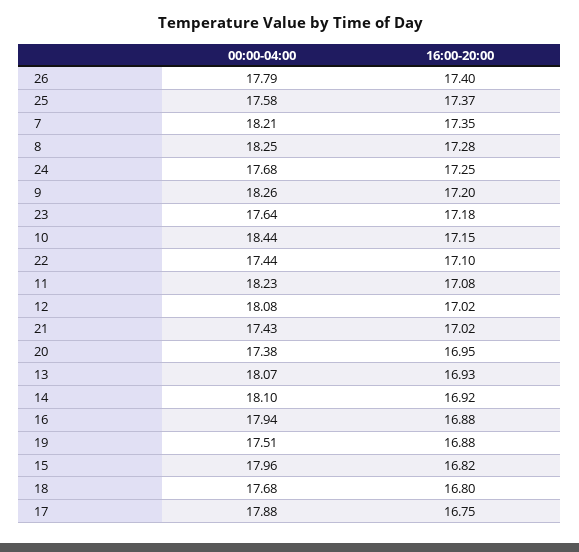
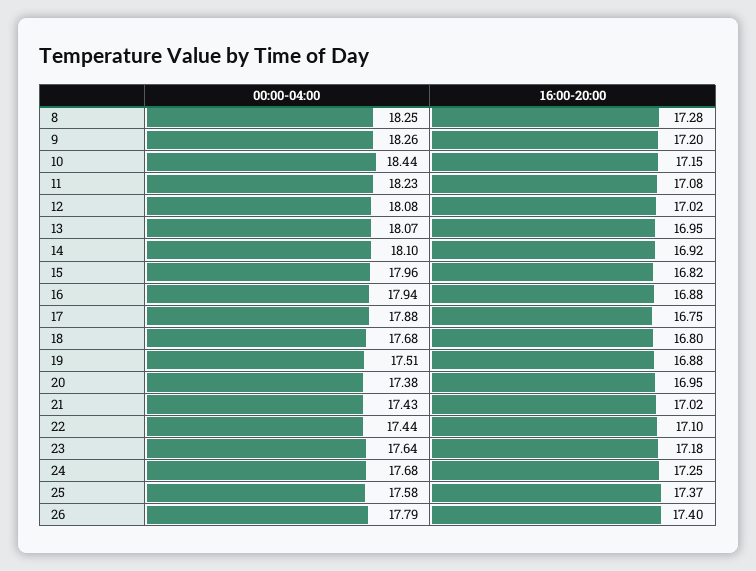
  {
    "00:00-04:00": {
      "26": 17.79,
      "25": 17.58,
-     "7": 18.21,
      "8": 18.25,
      "24": 17.68,
      "9": 18.26,
      "23": 17.64,
      "10": 18.44,
      "22": 17.44,
      "11": 18.23,
      "12": 18.08,
      "21": 17.43,
      "20": 17.38,
      "13": 18.07,
      "14": 18.1,
      "16": 17.94,
      "19": 17.51,
      "15": 17.96,
      "18": 17.68,
      "17": 17.88
    },
    "16:00-20:00": {
      "26": 17.4,
      "25": 17.37,
-     "7": 17.35,
      "8": 17.28,
      "24": 17.25,
      "9": 17.2,
      "23": 17.18,
      "10": 17.15,
      "22": 17.1,
      "11": 17.08,
      "12": 17.02,
      "21": 17.02,
      "20": 16.95,
-     "13": 16.93,
+     "13": 16.95,
      "14": 16.92,
      "16": 16.88,
      "19": 16.88,
      "15": 16.82,
      "18": 16.8,
      "17": 16.75
    }
  }

